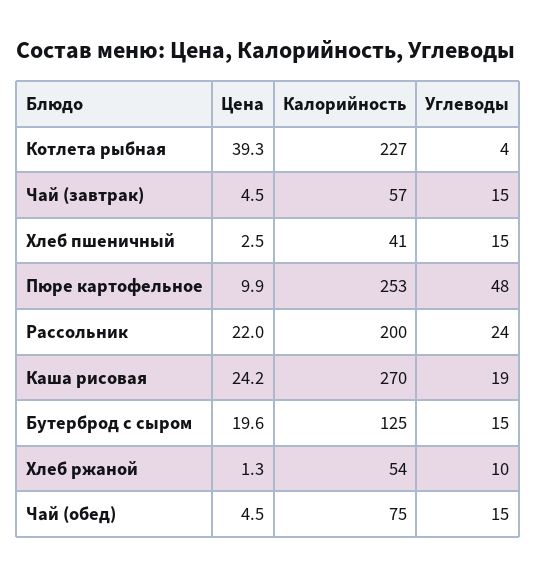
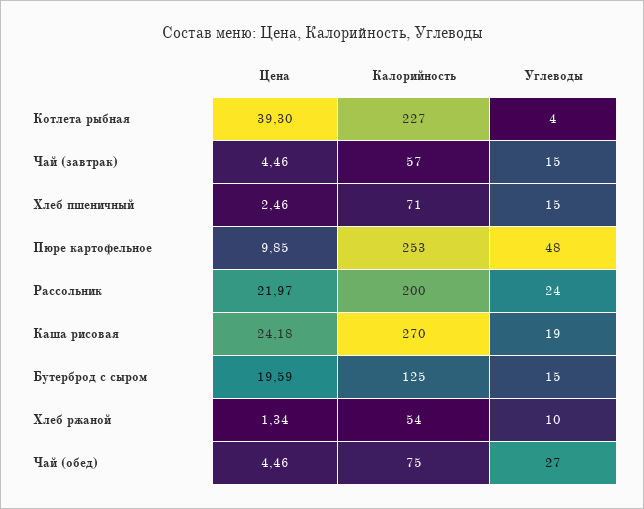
  {
    "Цена": {
      "Котлета рыбная": 39.3,
      "Чай (завтрак)": 4.46,
      "Хлеб пшеничный": 2.46,
      "Пюре картофельное": 9.85,
      "Рассольник": 21.97,
      "Каша рисовая": 24.18,
      "Бутерброд с сыром": 19.59,
      "Хлеб ржаной": 1.34,
      "Чай (обед)": 4.46
    },
    "Калорийность": {
      "Котлета рыбная": 227,
      "Чай (завтрак)": 57,
-     "Хлеб пшеничный": 41,
+     "Хлеб пшеничный": 71,
      "Пюре картофельное": 253,
      "Рассольник": 200,
      "Каша рисовая": 270,
      "Бутерброд с сыром": 125,
      "Хлеб ржаной": 54,
      "Чай (обед)": 75
    },
    "Углеводы": {
      "Котлета рыбная": 4,
      "Чай (завтрак)": 15,
      "Хлеб пшеничный": 15,
      "Пюре картофельное": 48,
      "Рассольник": 24,
      "Каша рисовая": 19,
      "Бутерброд с сыром": 15,
      "Хлеб ржаной": 10,
-     "Чай (обед)": 15
+     "Чай (обед)": 27
    }
  }

